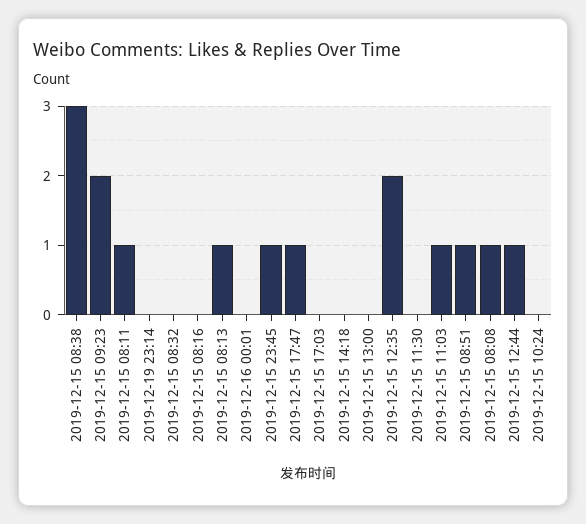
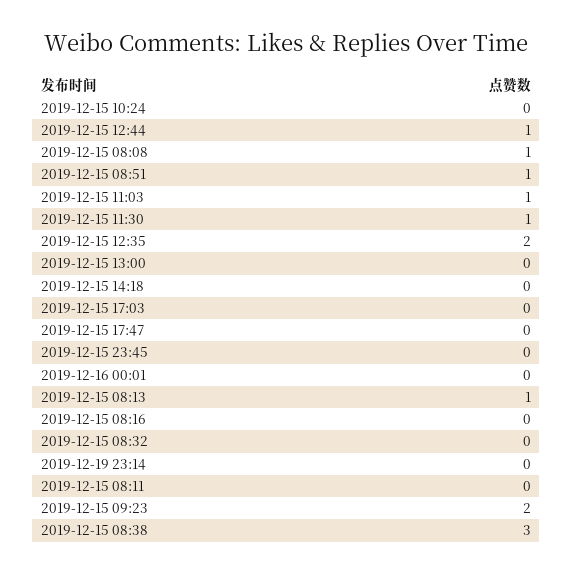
  {
    "2019-12-15 08:38": 3,
    "2019-12-15 09:23": 2,
-   "2019-12-15 08:11": 1,
+   "2019-12-15 08:11": 0,
    "2019-12-19 23:14": 0,
    "2019-12-15 08:32": 0,
    "2019-12-15 08:16": 0,
    "2019-12-15 08:13": 1,
    "2019-12-16 00:01": 0,
-   "2019-12-15 23:45": 1,
+   "2019-12-15 23:45": 0,
-   "2019-12-15 17:47": 1,
+   "2019-12-15 17:47": 0,
    "2019-12-15 17:03": 0,
    "2019-12-15 14:18": 0,
    "2019-12-15 13:00": 0,
    "2019-12-15 12:35": 2,
-   "2019-12-15 11:30": 0,
+   "2019-12-15 11:30": 1,
    "2019-12-15 11:03": 1,
    "2019-12-15 08:51": 1,
    "2019-12-15 08:08": 1,
    "2019-12-15 12:44": 1,
    "2019-12-15 10:24": 0
  }

